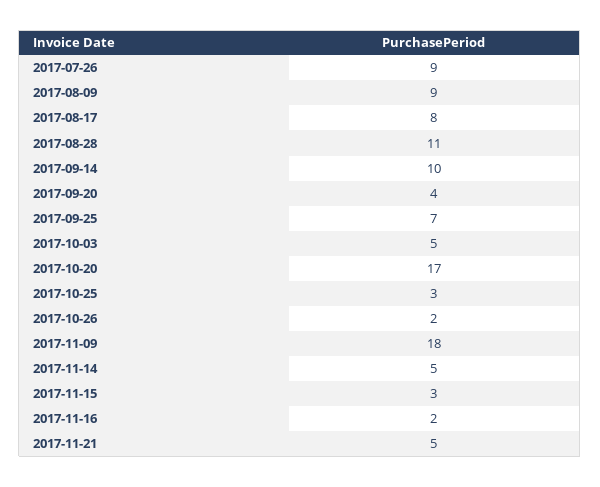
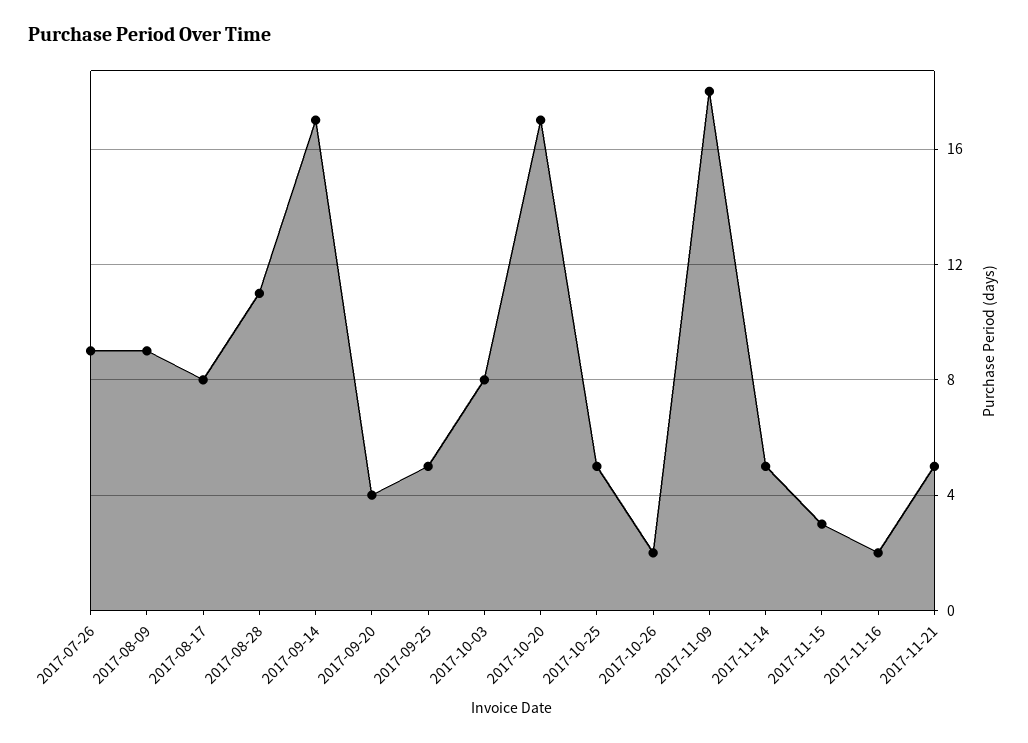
  {
    "2017-07-26": 9,
    "2017-08-09": 9,
    "2017-08-17": 8,
    "2017-08-28": 11,
-   "2017-09-14": 10,
+   "2017-09-14": 17,
    "2017-09-20": 4,
-   "2017-09-25": 7,
+   "2017-09-25": 5,
-   "2017-10-03": 5,
+   "2017-10-03": 8,
    "2017-10-20": 17,
-   "2017-10-25": 3,
+   "2017-10-25": 5,
    "2017-10-26": 2,
    "2017-11-09": 18,
    "2017-11-14": 5,
    "2017-11-15": 3,
    "2017-11-16": 2,
    "2017-11-21": 5
  }

